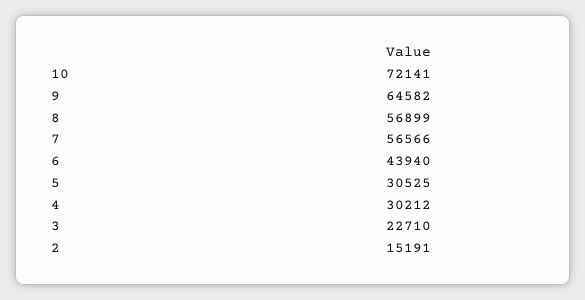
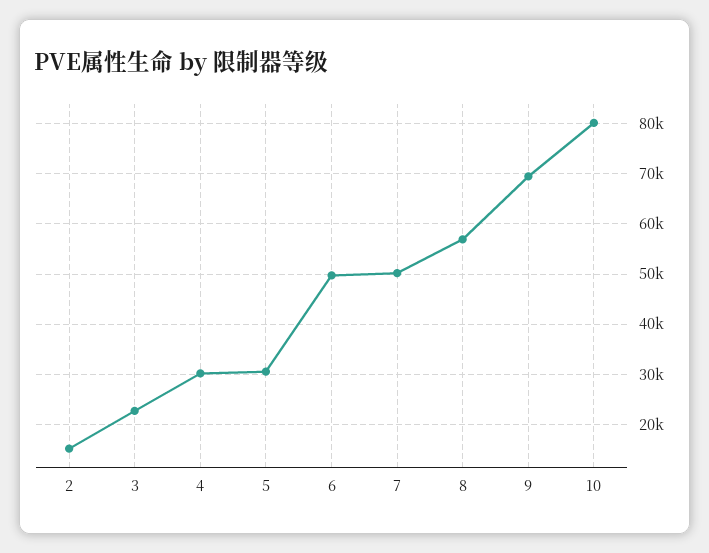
  {
-   "10": 72141,
+   "10": 80000,
-   "9": 64582,
+   "9": 70000,
    "8": 56899,
-   "7": 56566,
+   "7": 50000,
-   "6": 43940,
+   "6": 50000,
    "5": 30525,
    "4": 30212,
    "3": 22710,
    "2": 15191
  }

